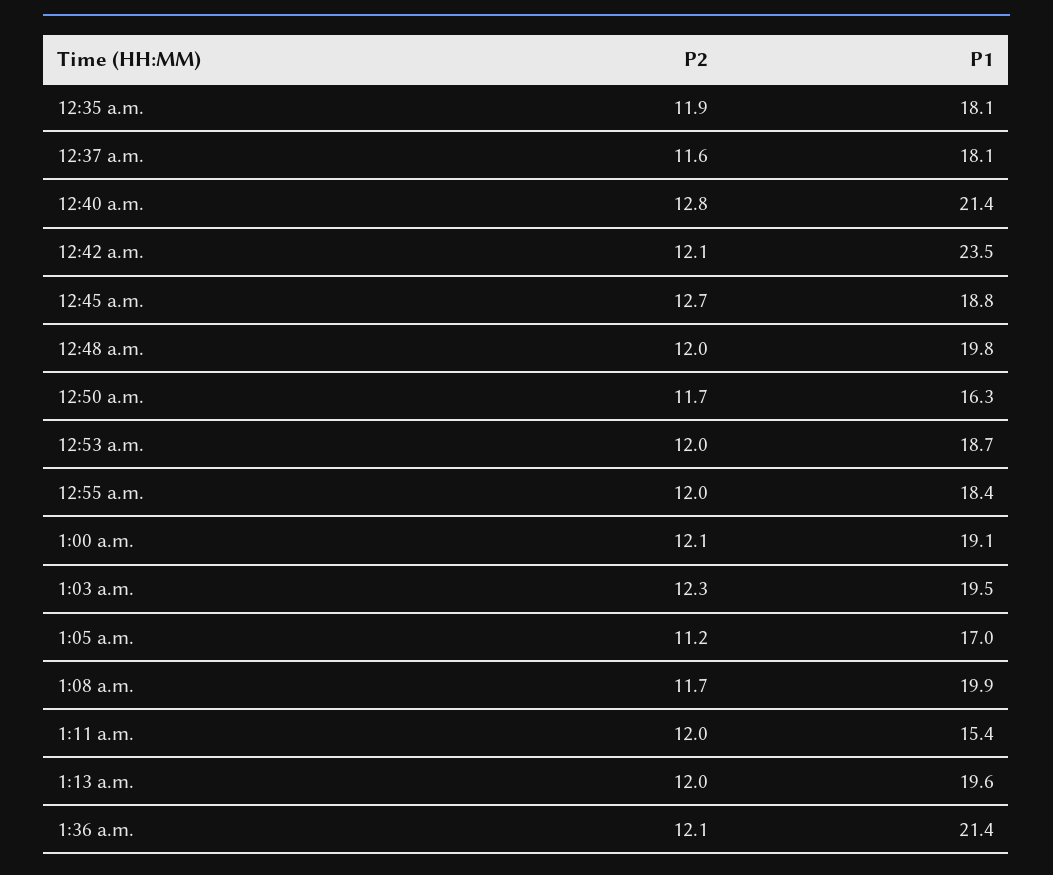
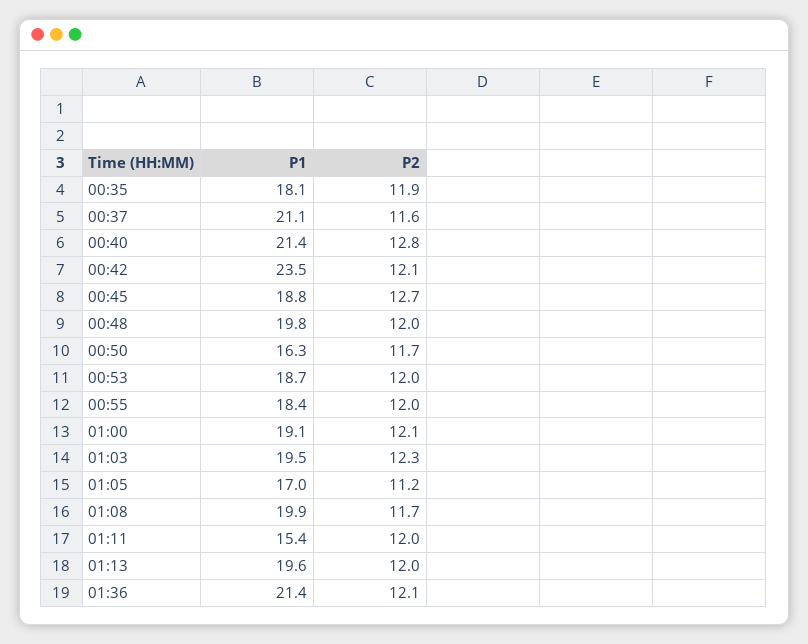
  {
    "P2": {
      "12:35 a.m.": 11.9,
      "12:37 a.m.": 11.6,
      "12:40 a.m.": 12.8,
      "12:42 a.m.": 12.1,
      "12:45 a.m.": 12.7,
      "12:48 a.m.": 12,
      "12:50 a.m.": 11.7,
      "12:53 a.m.": 12,
      "12:55 a.m.": 12,
      "1:00 a.m.": 12.1,
      "1:03 a.m.": 12.3,
      "1:05 a.m.": 11.2,
      "1:08 a.m.": 11.7,
      "1:11 a.m.": 12,
      "1:13 a.m.": 12,
      "1:36 a.m.": 12.1
    },
    "P1": {
      "12:35 a.m.": 18.1,
-     "12:37 a.m.": 18.1,
+     "12:37 a.m.": 21.1,
      "12:40 a.m.": 21.4,
      "12:42 a.m.": 23.5,
      "12:45 a.m.": 18.8,
      "12:48 a.m.": 19.8,
      "12:50 a.m.": 16.3,
      "12:53 a.m.": 18.7,
      "12:55 a.m.": 18.4,
      "1:00 a.m.": 19.1,
      "1:03 a.m.": 19.5,
      "1:05 a.m.": 17,
      "1:08 a.m.": 19.9,
      "1:11 a.m.": 15.4,
      "1:13 a.m.": 19.6,
      "1:36 a.m.": 21.4
    }
  }

